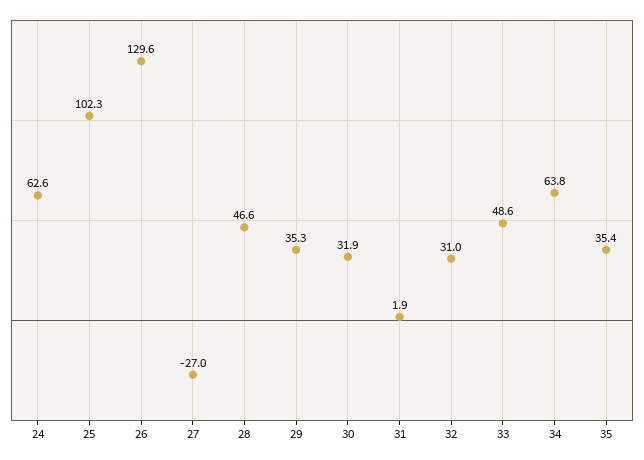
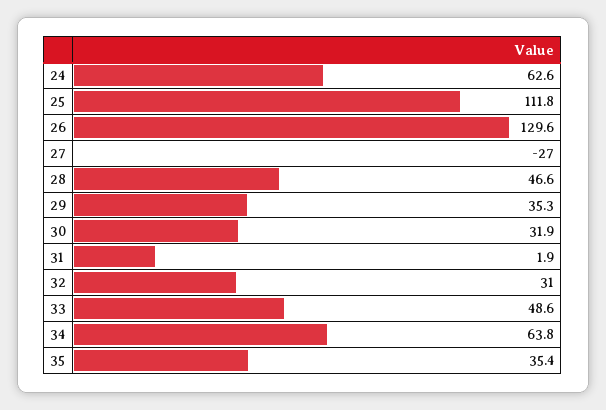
  {
    "24": 62.6,
-   "25": 102.3,
+   "25": 111.8,
    "26": 129.6,
    "27": -27,
    "28": 46.6,
    "29": 35.3,
    "30": 31.9,
    "31": 1.9,
    "32": 31,
    "33": 48.6,
    "34": 63.8,
    "35": 35.4
  }

